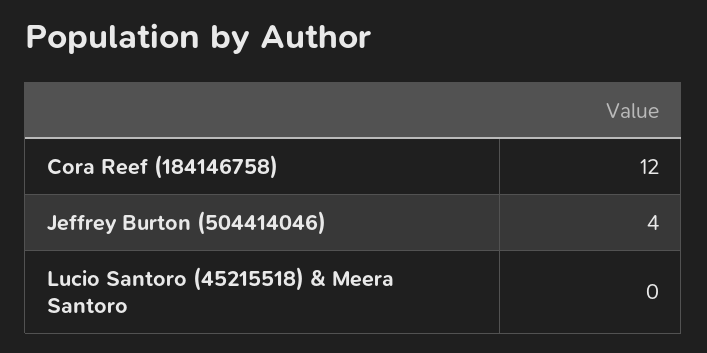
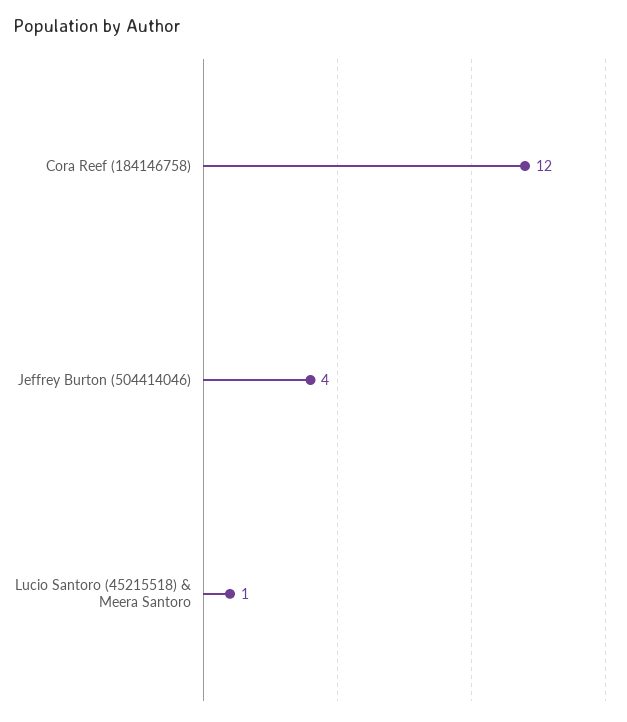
  {
    "Cora Reef (184146758)": 12,
    "Jeffrey Burton (504414046)": 4,
-   "Lucio Santoro (45215518) & Meera Santoro": 0
+   "Lucio Santoro (45215518) & Meera Santoro": 1
  }

